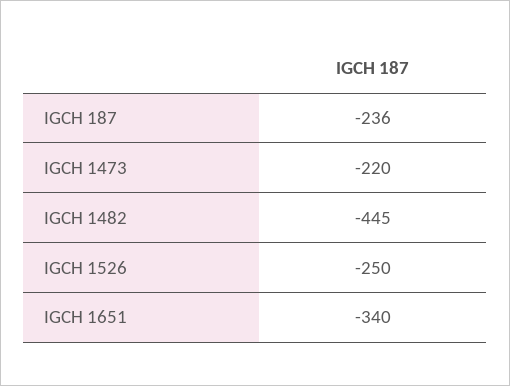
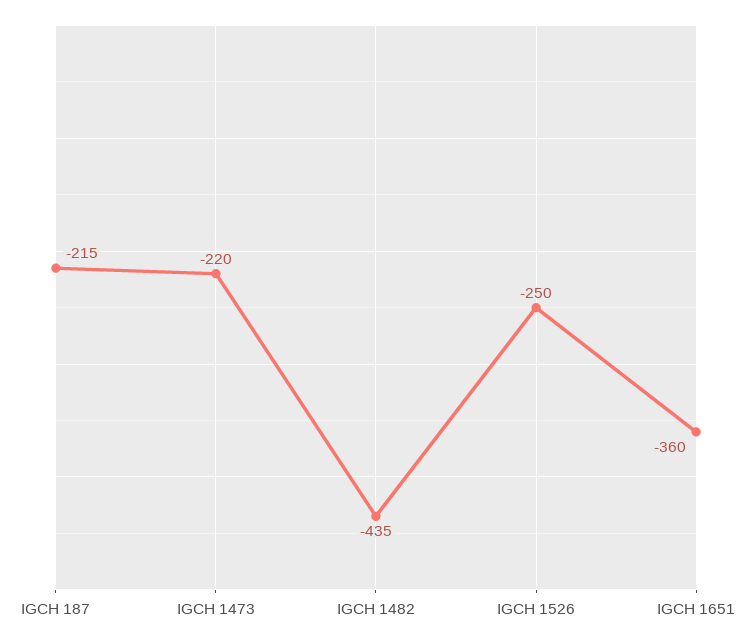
  {
-   "IGCH 187": -236,
+   "IGCH 187": -215,
    "IGCH 1473": -220,
-   "IGCH 1482": -445,
+   "IGCH 1482": -435,
    "IGCH 1526": -250,
-   "IGCH 1651": -340
+   "IGCH 1651": -360
  }

